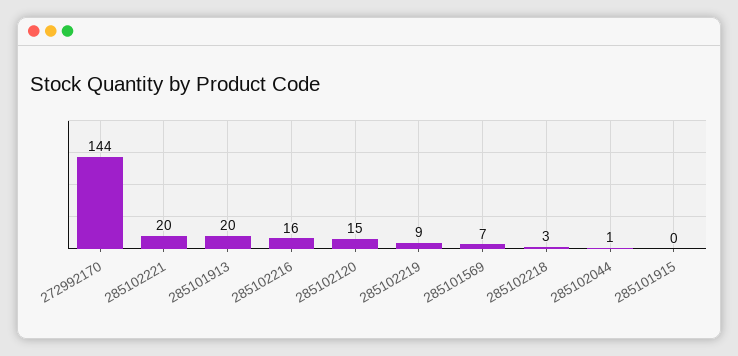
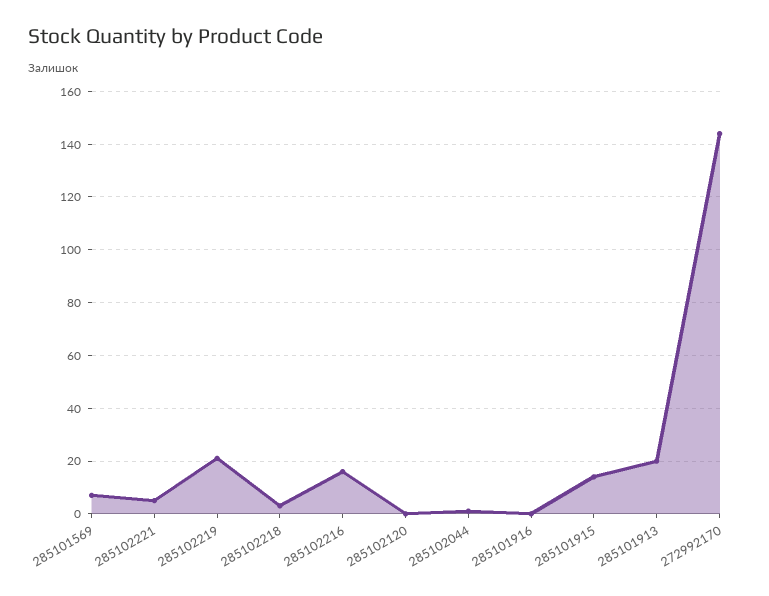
  {
    "272992170": 144,
-   "285102221": 20,
+   "285102221": 5,
    "285101913": 20,
    "285102216": 16,
-   "285102120": 15,
+   "285102120": 0,
-   "285102219": 9,
+   "285102219": 20,
    "285101569": 7,
    "285102218": 3,
    "285102044": 1,
-   "285101915": 0
+   "285101915": 15,
+   "285101916": 0
  }

